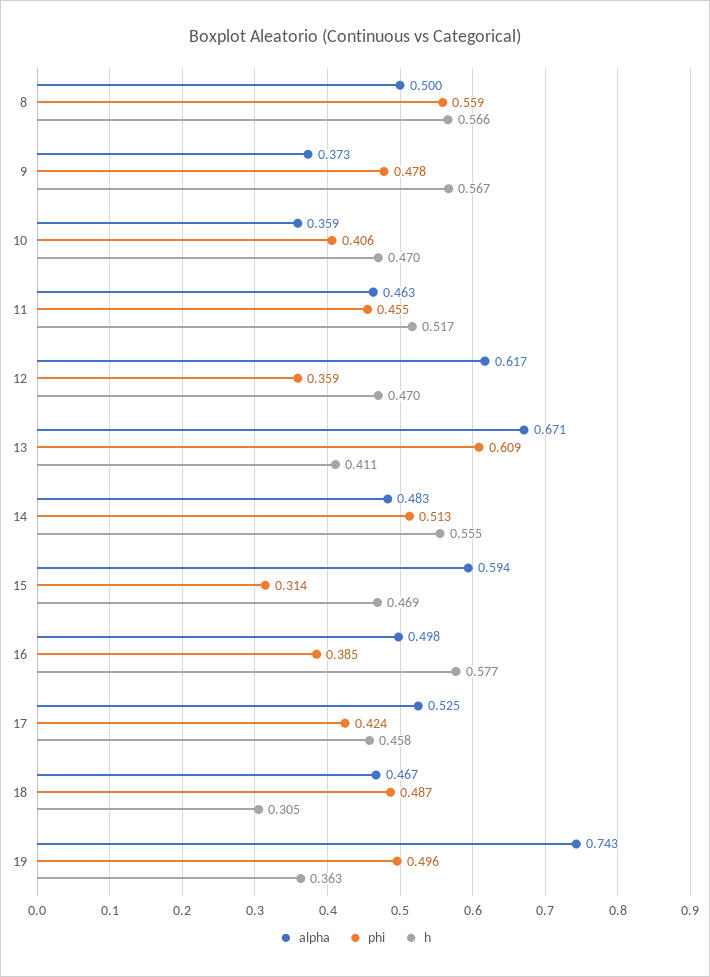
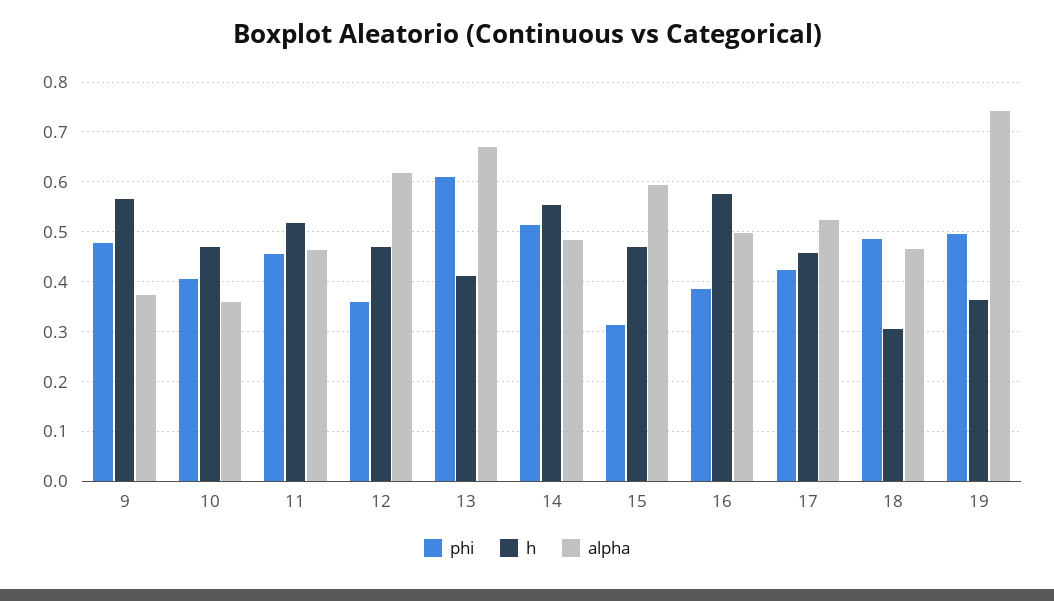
  {
    "alpha": {
-     "8": 0.5,
      "9": 0.373,
      "10": 0.359,
      "11": 0.463,
      "12": 0.617,
      "13": 0.671,
      "14": 0.483,
      "15": 0.594,
      "16": 0.498,
      "17": 0.525,
      "18": 0.467,
      "19": 0.743
    },
    "phi": {
-     "8": 0.559,
      "9": 0.478,
      "10": 0.406,
      "11": 0.455,
      "12": 0.359,
      "13": 0.609,
      "14": 0.513,
      "15": 0.314,
      "16": 0.385,
      "17": 0.424,
      "18": 0.487,
      "19": 0.496
    },
    "h": {
-     "8": 0.566,
      "9": 0.567,
      "10": 0.47,
      "11": 0.517,
      "12": 0.47,
      "13": 0.411,
      "14": 0.555,
      "15": 0.469,
      "16": 0.577,
      "17": 0.458,
      "18": 0.305,
      "19": 0.363
    }
  }

